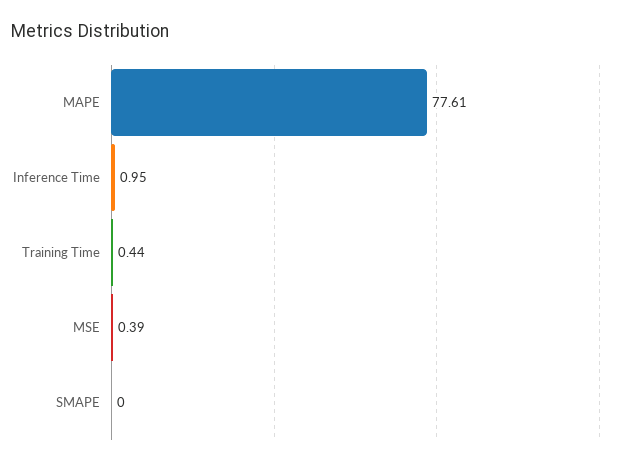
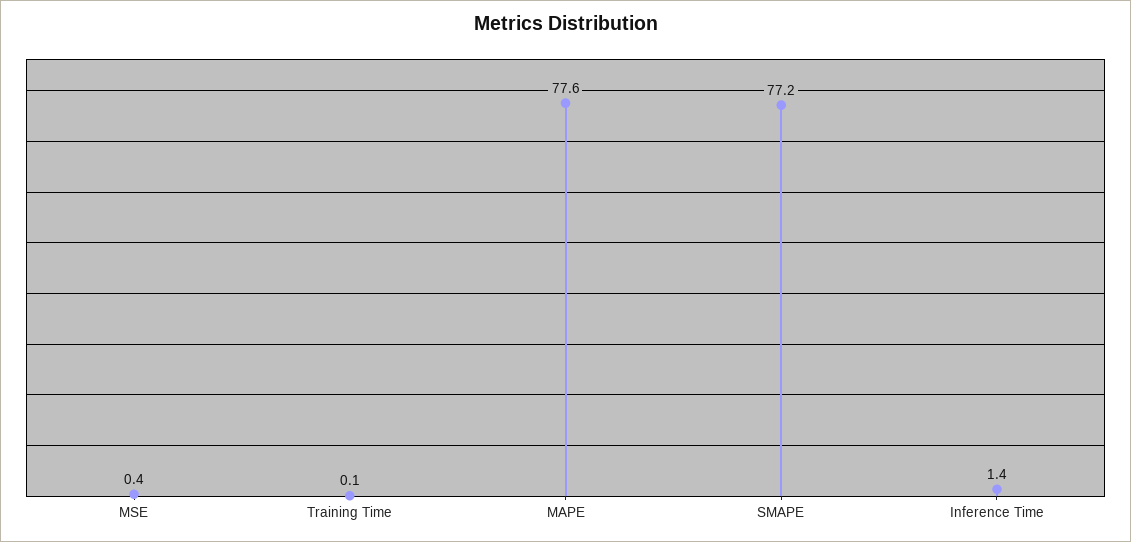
  {
    "MAPE": 77.61,
-   "Inference Time": 0.95,
+   "Inference Time": 1.4,
-   "Training Time": 0.44,
+   "Training Time": 0.1,
    "MSE": 0.39,
-   "SMAPE": 0
+   "SMAPE": 77.2
  }

